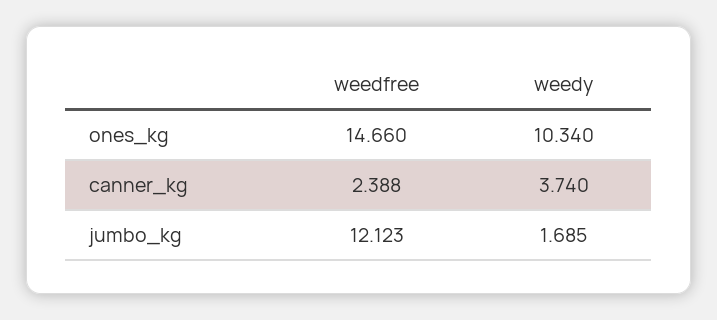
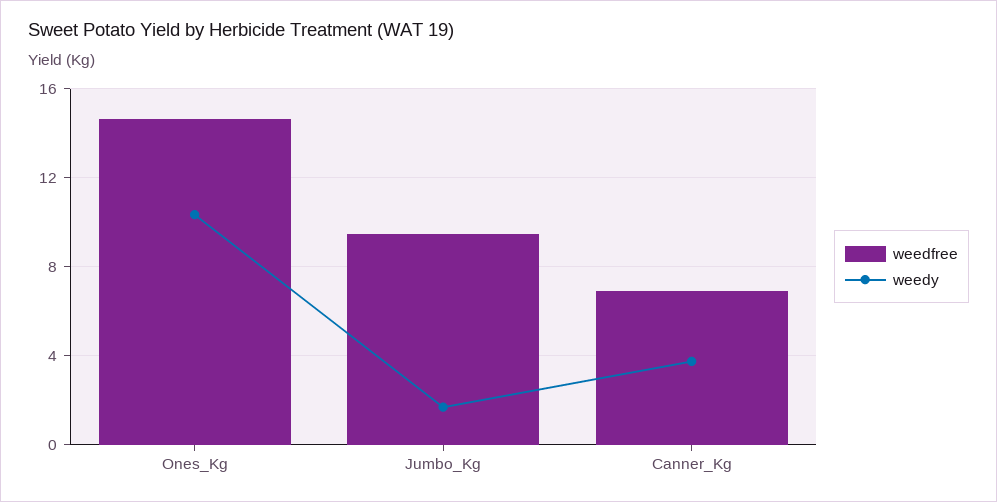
  {
    "weedfree": {
      "ones_kg": 14.66,
-     "canner_kg": 2.388,
+     "canner_kg": 7,
-     "jumbo_kg": 12.123
+     "jumbo_kg": 9.5
    },
    "weedy": {
      "ones_kg": 10.34,
      "canner_kg": 3.74,
      "jumbo_kg": 1.685
    }
  }

